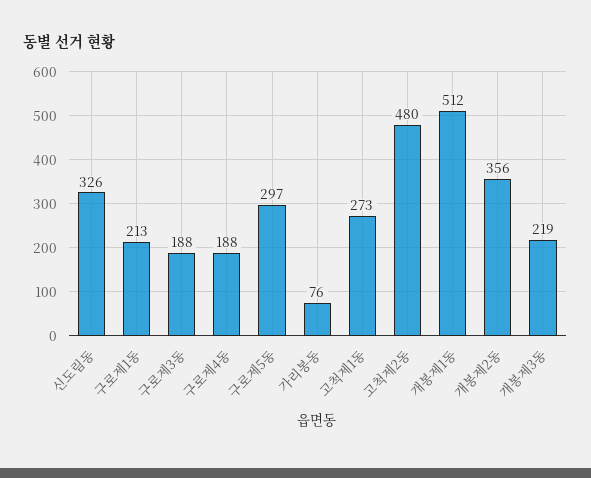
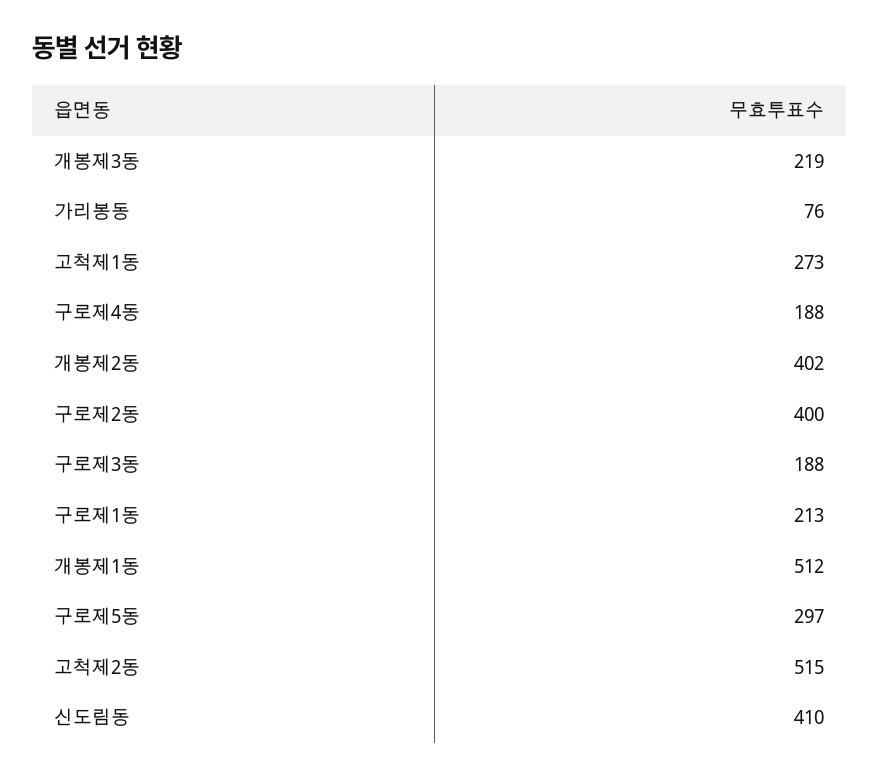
  {
-   "신도림동": 326,
+   "신도림동": 410,
    "구로제1동": 213,
    "구로제3동": 188,
    "구로제4동": 188,
    "구로제5동": 297,
    "가리봉동": 76,
    "고척제1동": 273,
-   "고척제2동": 480,
+   "고척제2동": 515,
    "개봉제1동": 512,
-   "개봉제2동": 356,
+   "개봉제2동": 402,
-   "개봉제3동": 219
+   "개봉제3동": 219,
+   "구로제2동": 400
  }

